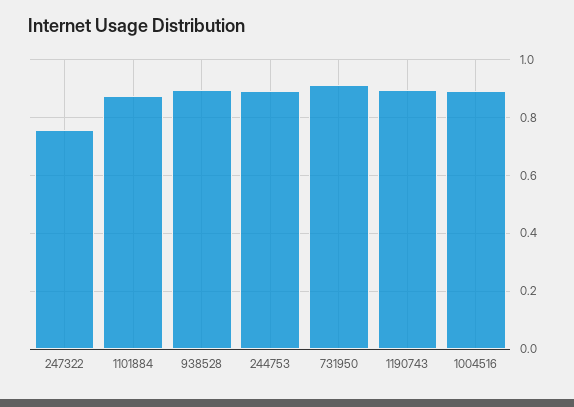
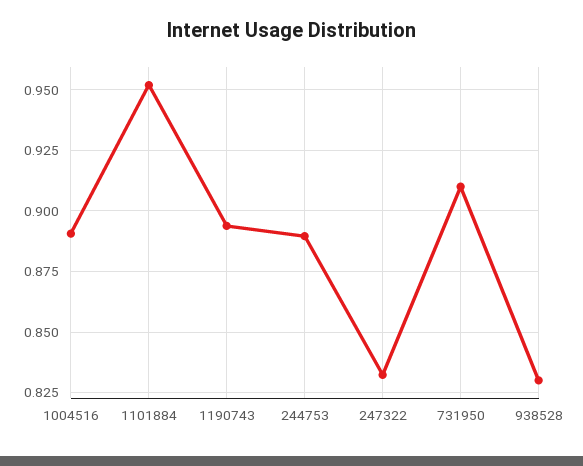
  {
-   "247322": 0.75,
+   "247322": 0.8325,
-   "1101884": 0.875,
+   "1101884": 0.9525,
-   "938528": 0.9,
+   "938528": 0.83,
    "244753": 0.89,
    "731950": 0.91,
    "1190743": 0.895,
    "1004516": 0.89
  }

